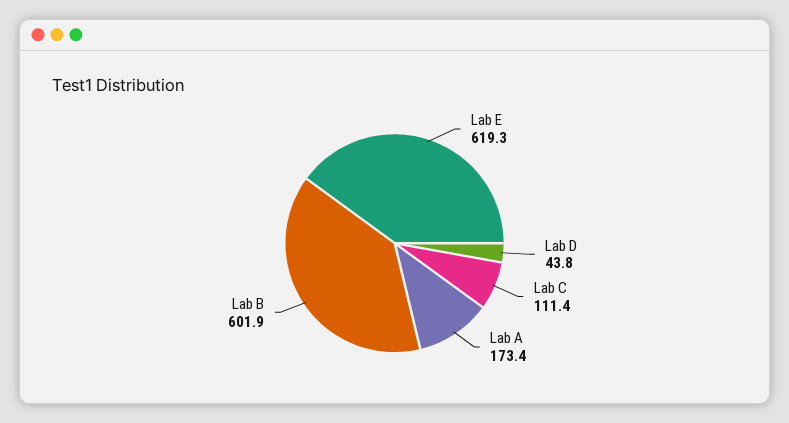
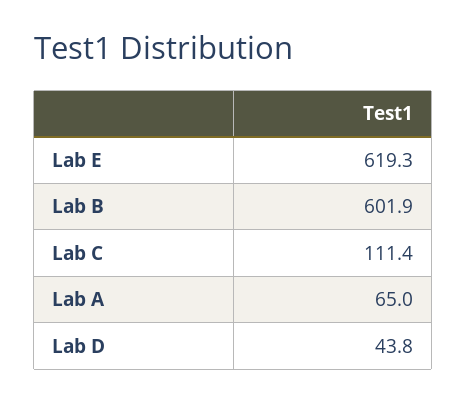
  {
    "Lab E": 619.3,
    "Lab D": 43.8,
    "Lab C": 111.4,
-   "Lab A": 173.4,
+   "Lab A": 65,
    "Lab B": 601.9
  }

